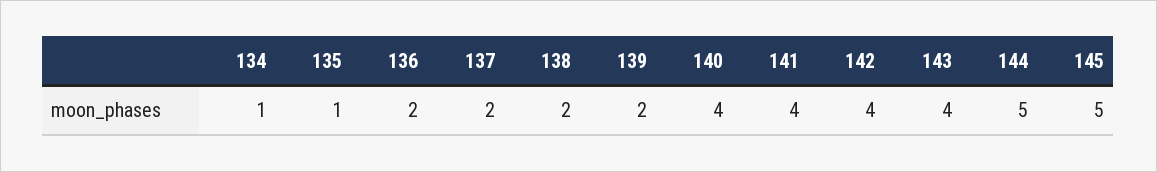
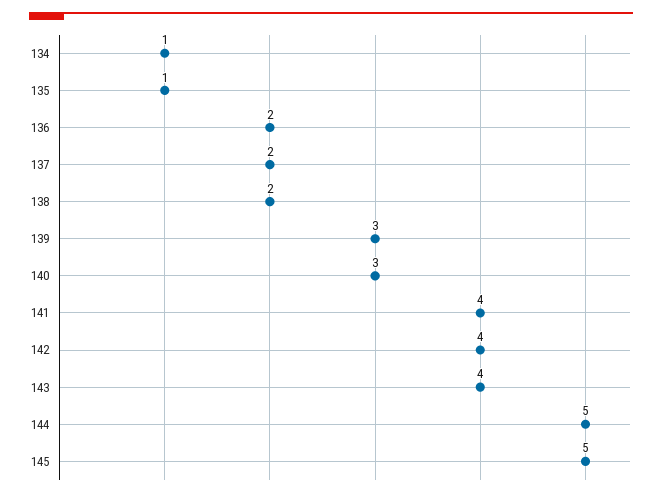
  {
    "134": 1,
    "135": 1,
    "136": 2,
    "137": 2,
    "138": 2,
-   "139": 2,
+   "139": 3,
-   "140": 4,
+   "140": 3,
    "141": 4,
    "142": 4,
    "143": 4,
    "144": 5,
    "145": 5
  }

